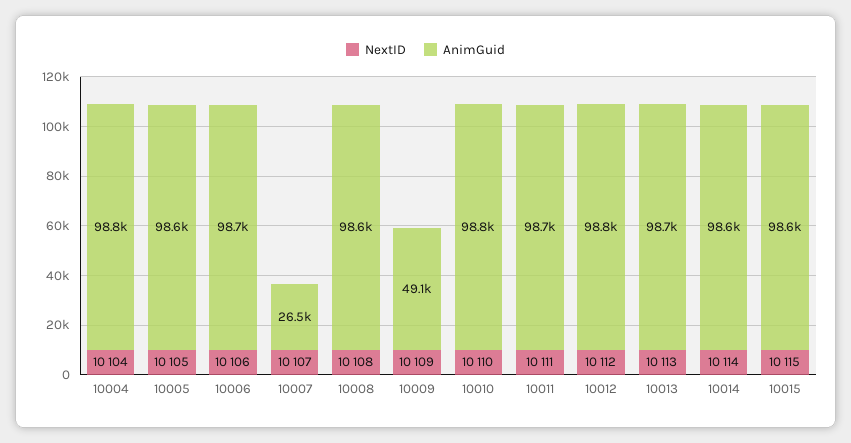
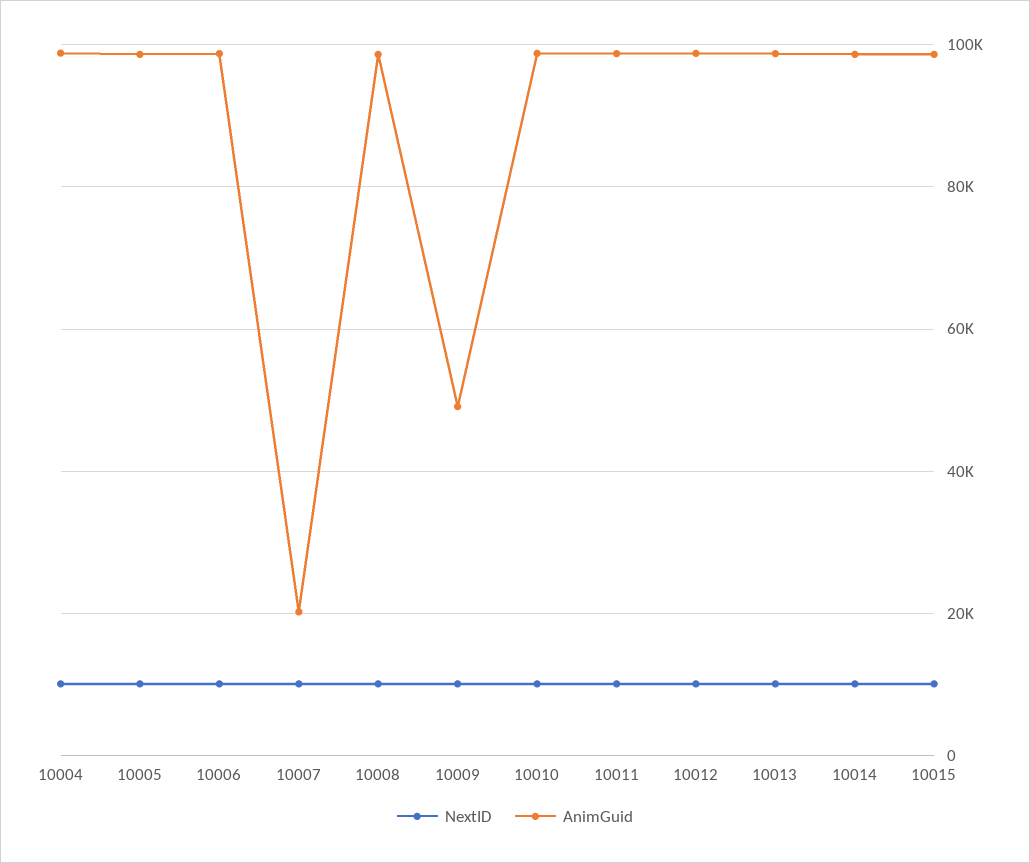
  {
    "NextID": {
      "10004": 10104,
      "10005": 10105,
      "10006": 10106,
      "10007": 10107,
      "10008": 10108,
      "10009": 10109,
      "10010": 10110,
      "10011": 10111,
      "10012": 10112,
      "10013": 10113,
      "10014": 10114,
      "10015": 10115
    },
    "AnimGuid": {
      "10004": 98800,
      "10005": 98600,
      "10006": 98700,
-     "10007": 26500,
+     "10007": 20000,
      "10008": 98600,
      "10009": 49100,
      "10010": 98800,
      "10011": 98700,
      "10012": 98800,
      "10013": 98700,
      "10014": 98600,
      "10015": 98600
    }
  }

